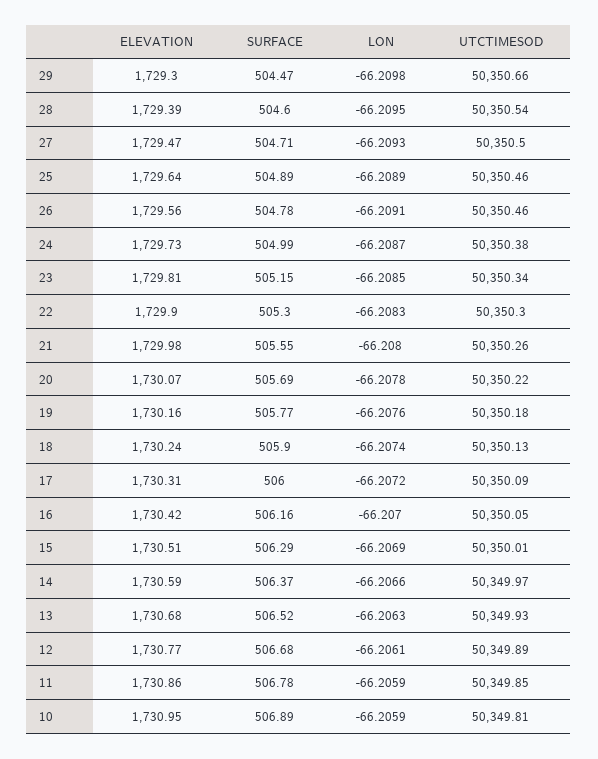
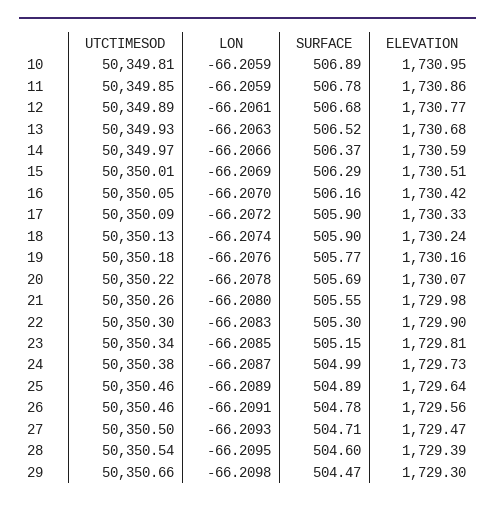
  {
    "ELEVATION": {
      "29": 1729.3,
      "28": 1729.39,
      "27": 1729.47,
      "25": 1729.64,
      "26": 1729.56,
      "24": 1729.73,
      "23": 1729.81,
      "22": 1729.9,
      "21": 1729.98,
      "20": 1730.07,
      "19": 1730.16,
      "18": 1730.24,
-     "17": 1730.31,
+     "17": 1730.33,
      "16": 1730.42,
      "15": 1730.51,
      "14": 1730.59,
      "13": 1730.68,
      "12": 1730.77,
      "11": 1730.86,
      "10": 1730.95
    },
    "SURFACE": {
      "29": 504.47,
      "28": 504.6,
      "27": 504.71,
      "25": 504.89,
      "26": 504.78,
      "24": 504.99,
      "23": 505.15,
      "22": 505.3,
      "21": 505.55,
      "20": 505.69,
      "19": 505.77,
      "18": 505.9,
-     "17": 506,
+     "17": 505.9,
      "16": 506.16,
      "15": 506.29,
      "14": 506.37,
      "13": 506.52,
      "12": 506.68,
      "11": 506.78,
      "10": 506.89
    },
    "LON": {
      "29": -66.2098,
      "28": -66.2095,
      "27": -66.2093,
      "25": -66.2089,
      "26": -66.2091,
      "24": -66.2087,
      "23": -66.2085,
      "22": -66.2083,
      "21": -66.208,
      "20": -66.2078,
      "19": -66.2076,
      "18": -66.2074,
      "17": -66.2072,
      "16": -66.207,
      "15": -66.2069,
      "14": -66.2066,
      "13": -66.2063,
      "12": -66.2061,
      "11": -66.2059,
      "10": -66.2059
    },
    "UTCTIMESOD": {
      "29": 50350.66,
      "28": 50350.54,
      "27": 50350.5,
      "25": 50350.46,
      "26": 50350.46,
      "24": 50350.38,
      "23": 50350.34,
      "22": 50350.3,
      "21": 50350.26,
      "20": 50350.22,
      "19": 50350.18,
      "18": 50350.13,
      "17": 50350.09,
      "16": 50350.05,
      "15": 50350.01,
      "14": 50349.97,
      "13": 50349.93,
      "12": 50349.89,
      "11": 50349.85,
      "10": 50349.81
    }
  }

